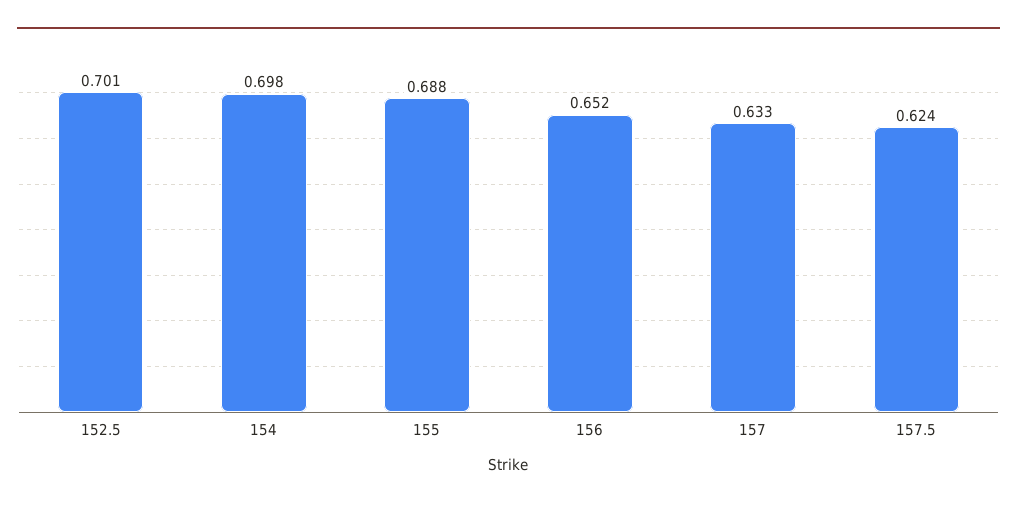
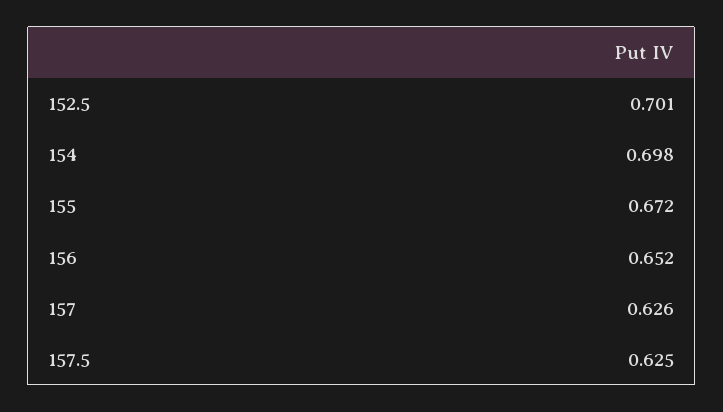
  {
    "152.5": 0.701,
    "154": 0.698,
-   "155": 0.688,
+   "155": 0.672,
    "156": 0.652,
-   "157": 0.633,
+   "157": 0.626,
-   "157.5": 0.624
+   "157.5": 0.625
  }

